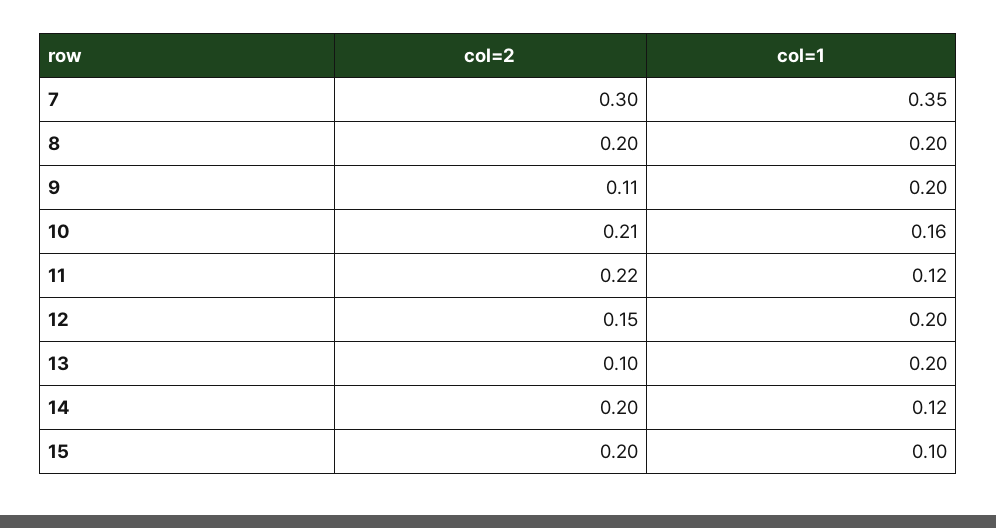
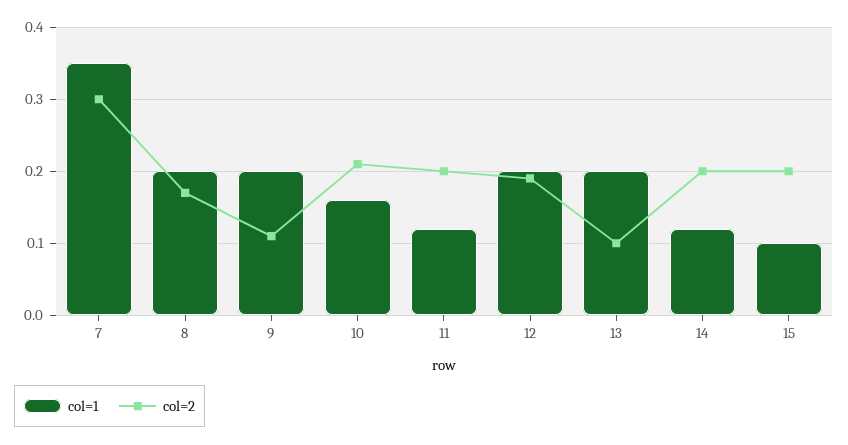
  {
    "col=2": {
      "7": 0.3,
-     "8": 0.2,
+     "8": 0.17,
      "9": 0.11,
      "10": 0.21,
-     "11": 0.22,
+     "11": 0.2,
-     "12": 0.15,
+     "12": 0.19,
      "13": 0.1,
      "14": 0.2,
      "15": 0.2
    },
    "col=1": {
      "7": 0.35,
      "8": 0.2,
      "9": 0.2,
      "10": 0.16,
      "11": 0.12,
      "12": 0.2,
      "13": 0.2,
      "14": 0.12,
      "15": 0.1
    }
  }

